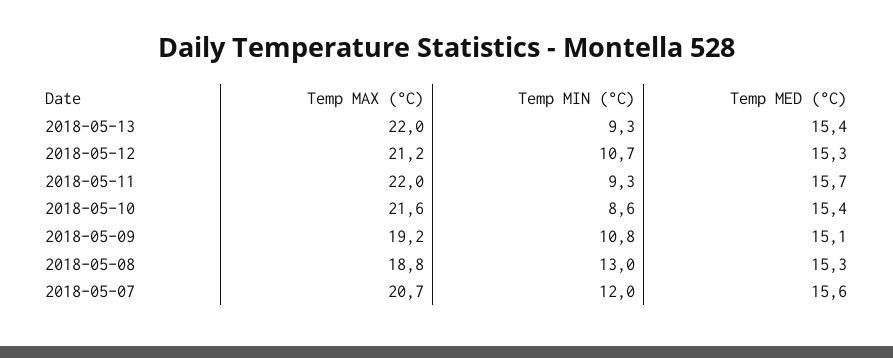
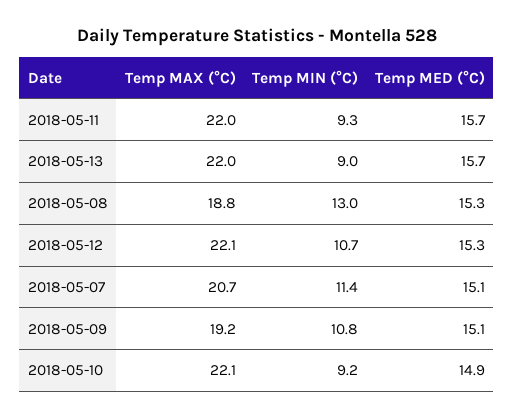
  {
    "Temp MAX (°C)": {
      "2018-05-13": 22,
-     "2018-05-12": 21.2,
+     "2018-05-12": 22.1,
      "2018-05-11": 22,
-     "2018-05-10": 21.6,
+     "2018-05-10": 22.1,
      "2018-05-09": 19.2,
      "2018-05-08": 18.8,
      "2018-05-07": 20.7
    },
    "Temp MIN (°C)": {
-     "2018-05-13": 9.3,
+     "2018-05-13": 9,
      "2018-05-12": 10.7,
      "2018-05-11": 9.3,
-     "2018-05-10": 8.6,
+     "2018-05-10": 9.2,
      "2018-05-09": 10.8,
      "2018-05-08": 13,
-     "2018-05-07": 12
+     "2018-05-07": 11.4
    },
    "Temp MED (°C)": {
-     "2018-05-13": 15.4,
+     "2018-05-13": 15.7,
      "2018-05-12": 15.3,
      "2018-05-11": 15.7,
-     "2018-05-10": 15.4,
+     "2018-05-10": 14.9,
      "2018-05-09": 15.1,
      "2018-05-08": 15.3,
-     "2018-05-07": 15.6
+     "2018-05-07": 15.1
    }
  }

